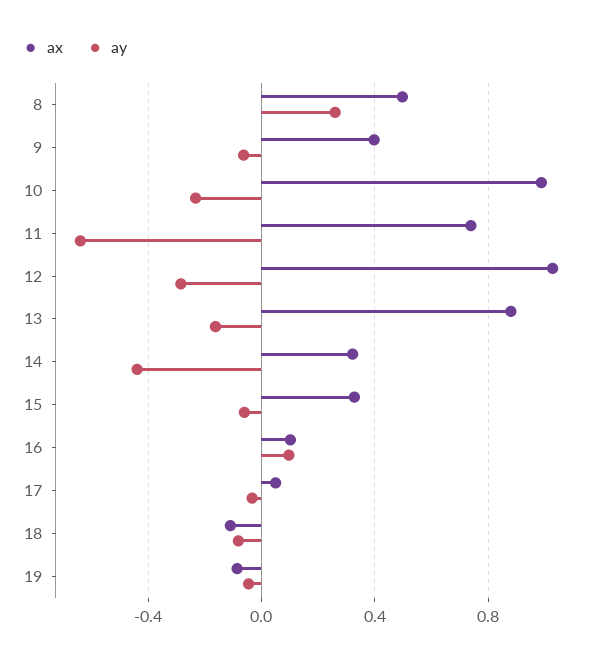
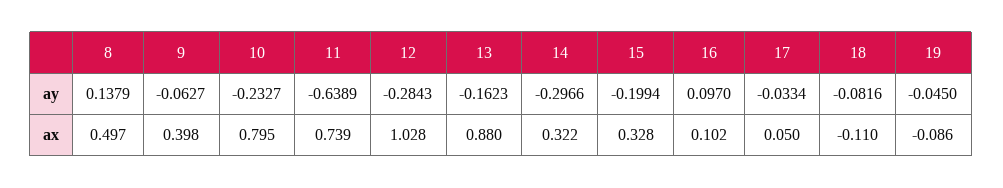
  {
    "ax": {
      "8": 0.497,
      "9": 0.398,
-     "10": 1,
+     "10": 0.795,
      "11": 0.739,
      "12": 1.028,
      "13": 0.88,
      "14": 0.322,
      "15": 0.328,
      "16": 0.102,
      "17": 0.05,
      "18": -0.11,
      "19": -0.086
    },
    "ay": {
-     "8": 0.25,
+     "8": 0.1379,
      "9": -0.0627,
      "10": -0.2327,
      "11": -0.6389,
      "12": -0.2843,
      "13": -0.1623,
-     "14": -0.45,
+     "14": -0.2966,
-     "15": -0.05,
+     "15": -0.1994,
      "16": 0.097,
      "17": -0.0334,
      "18": -0.0816,
      "19": -0.045
    }
  }

